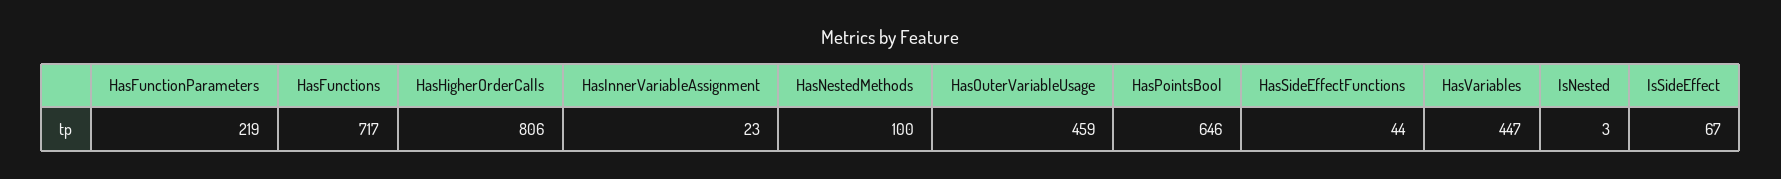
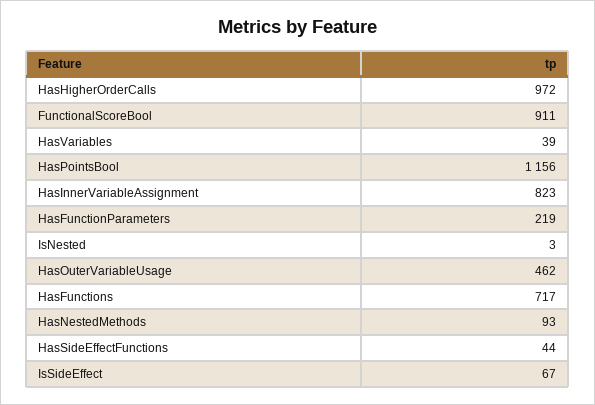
  {
    "HasFunctionParameters": 219,
    "HasFunctions": 717,
-   "HasHigherOrderCalls": 806,
+   "HasHigherOrderCalls": 972,
-   "HasInnerVariableAssignment": 23,
+   "HasInnerVariableAssignment": 823,
-   "HasNestedMethods": 100,
+   "HasNestedMethods": 93,
-   "HasOuterVariableUsage": 459,
+   "HasOuterVariableUsage": 462,
-   "HasPointsBool": 646,
+   "HasPointsBool": 1156,
    "HasSideEffectFunctions": 44,
-   "HasVariables": 447,
+   "HasVariables": 39,
    "IsNested": 3,
-   "IsSideEffect": 67
+   "IsSideEffect": 67,
+   "FunctionalScoreBool": 911
  }

